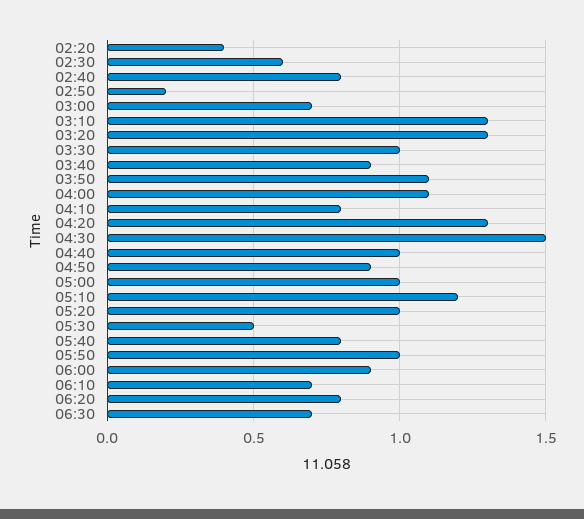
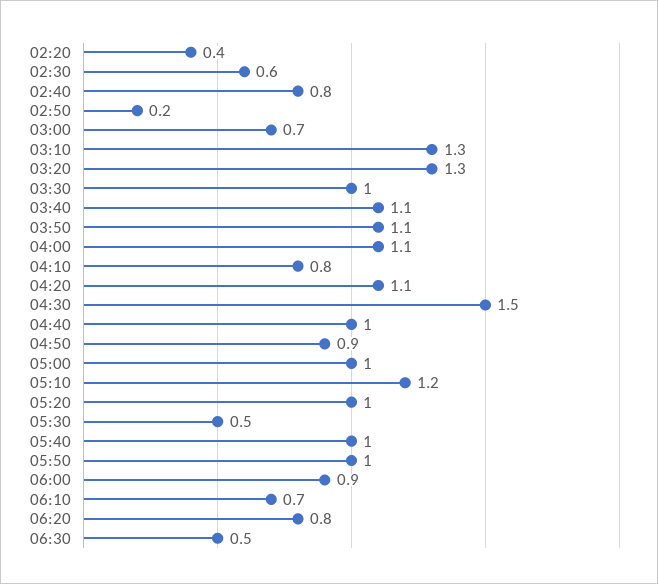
  {
    "02:20": 0.4,
    "02:30": 0.6,
    "02:40": 0.8,
    "02:50": 0.2,
    "03:00": 0.7,
    "03:10": 1.3,
    "03:20": 1.3,
    "03:30": 1,
-   "03:40": 0.9,
+   "03:40": 1.1,
    "03:50": 1.1,
    "04:00": 1.1,
    "04:10": 0.8,
-   "04:20": 1.3,
+   "04:20": 1.1,
    "04:30": 1.5,
    "04:40": 1,
    "04:50": 0.9,
    "05:00": 1,
    "05:10": 1.2,
    "05:20": 1,
    "05:30": 0.5,
-   "05:40": 0.8,
+   "05:40": 1,
    "05:50": 1,
    "06:00": 0.9,
    "06:10": 0.7,
    "06:20": 0.8,
-   "06:30": 0.7
+   "06:30": 0.5
  }

